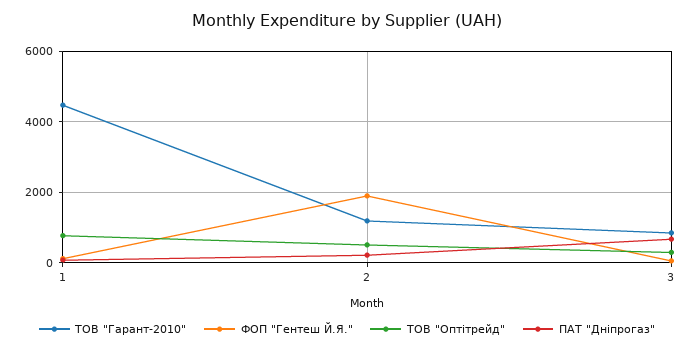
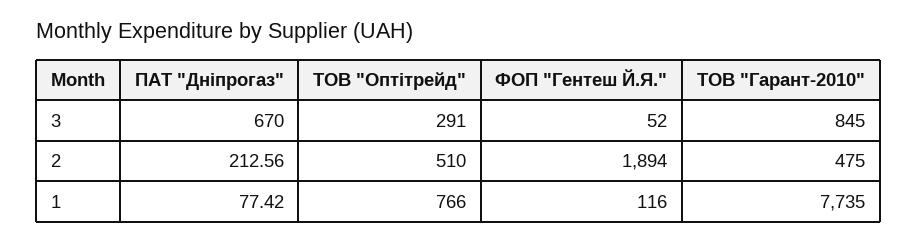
  {
    "ТОВ \"Гарант-2010\"": {
-     "1": 4400,
+     "1": 7735,
-     "2": 1200,
+     "2": 475,
      "3": 845
    },
    "ФОП \"Гентеш Й.Я.\"": {
      "1": 116,
      "2": 1894,
      "3": 52
    },
    "ТОВ \"Оптітрейд\"": {
      "1": 766,
      "2": 510,
      "3": 291
    },
    "ПАТ \"Дніпрогаз\"": {
      "1": 77.42,
      "2": 212.56,
      "3": 670
    }
  }

